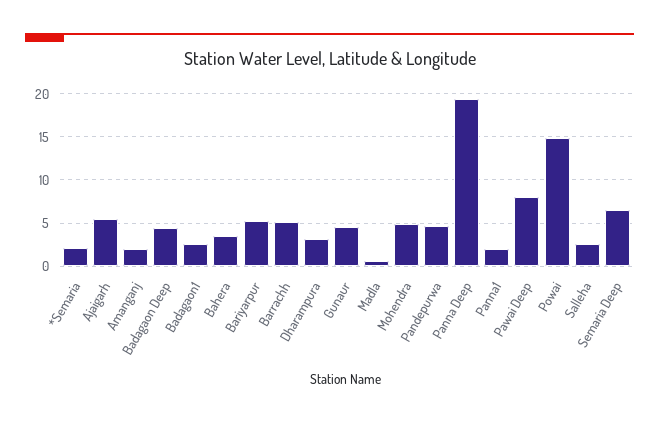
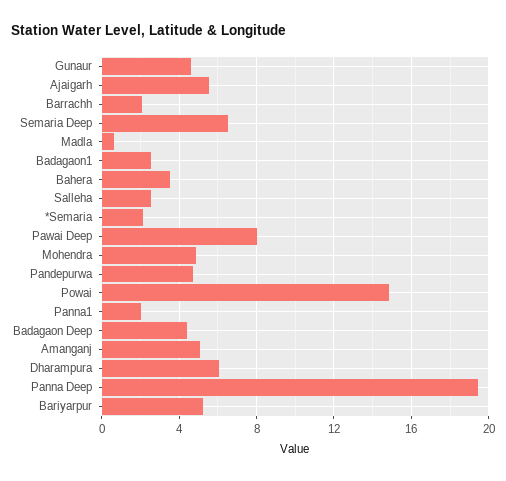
  {
    "*Semaria": 2,
    "Ajaigarh": 5.5,
-   "Amanganj": 2,
+   "Amanganj": 5,
    "Badagaon Deep": 4.5,
    "Badagaon1": 2.5,
    "Bahera": 3.5,
    "Bariyarpur": 5.5,
-   "Barrachh": 5,
+   "Barrachh": 2,
-   "Dharampura": 3,
+   "Dharampura": 6,
    "Gunaur": 4.5,
    "Madla": 0.5,
    "Mohendra": 5,
    "Pandepurwa": 4.5,
    "Panna Deep": 19.5,
    "Panna1": 2,
    "Pawai Deep": 8,
    "Powai": 15,
    "Salleha": 2.5,
    "Semaria Deep": 6.5
  }

